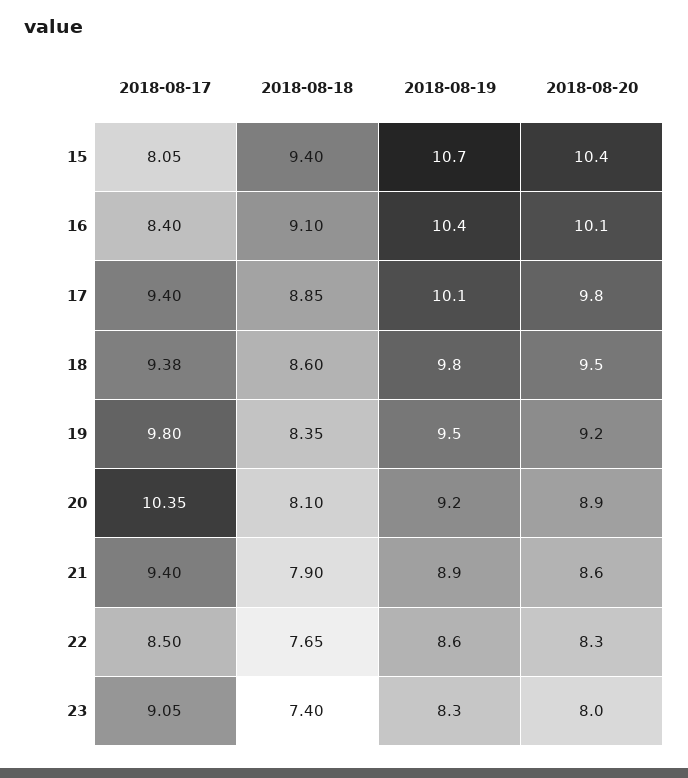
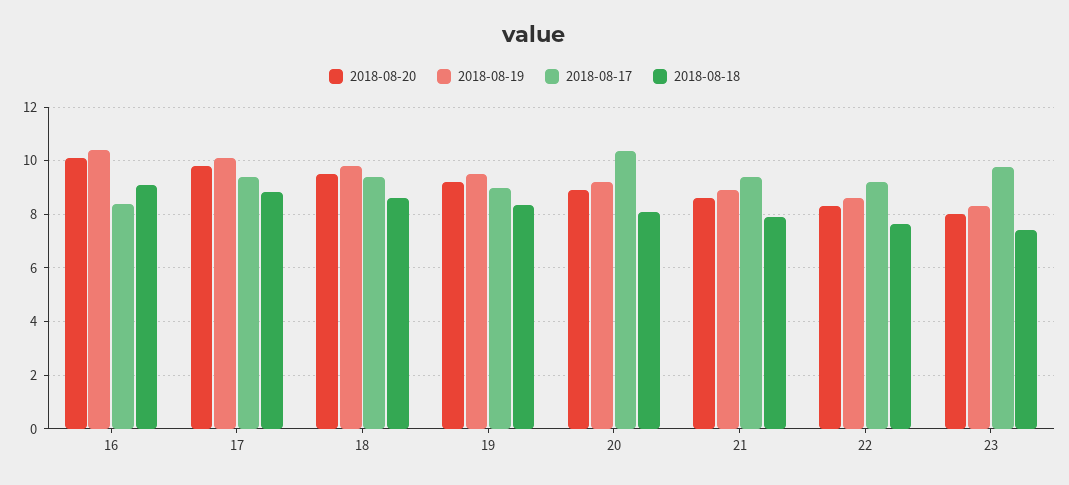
  {
    "2018-08-17": {
-     "15": 8.05,
      "16": 8.4,
      "17": 9.4,
      "18": 9.38,
-     "19": 9.8,
+     "19": 9,
      "20": 10.35,
      "21": 9.4,
-     "22": 8.5,
+     "22": 9.25,
-     "23": 9.05
+     "23": 9.75
    },
    "2018-08-18": {
-     "15": 9.4,
      "16": 9.1,
      "17": 8.85,
      "18": 8.6,
      "19": 8.35,
      "20": 8.1,
      "21": 7.9,
      "22": 7.65,
      "23": 7.4
    },
    "2018-08-19": {
-     "15": 10.7,
      "16": 10.4,
      "17": 10.1,
      "18": 9.8,
      "19": 9.5,
      "20": 9.2,
      "21": 8.9,
      "22": 8.6,
      "23": 8.3
    },
    "2018-08-20": {
-     "15": 10.4,
      "16": 10.1,
      "17": 9.8,
      "18": 9.5,
      "19": 9.2,
      "20": 8.9,
      "21": 8.6,
      "22": 8.3,
      "23": 8
    }
  }

